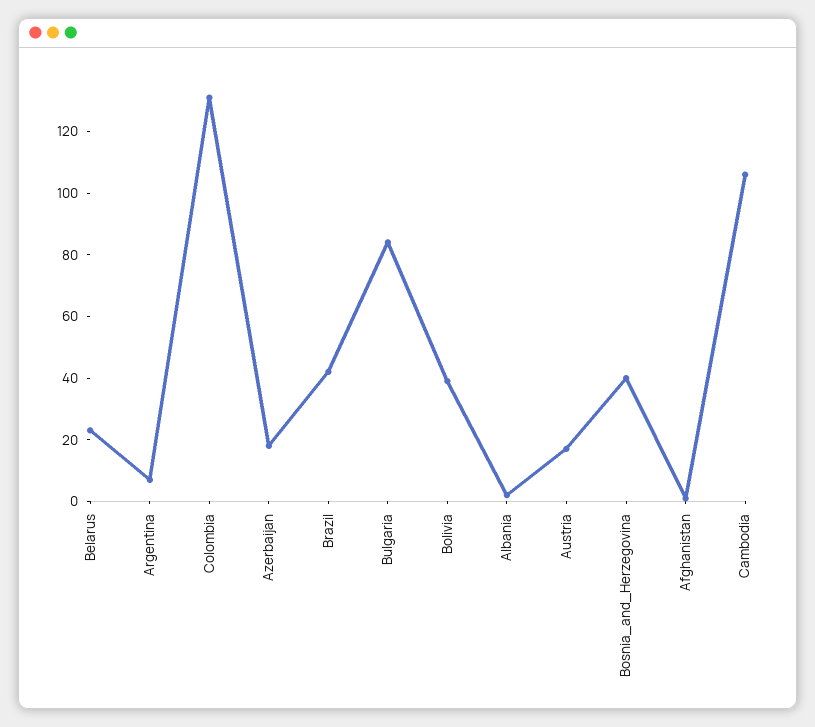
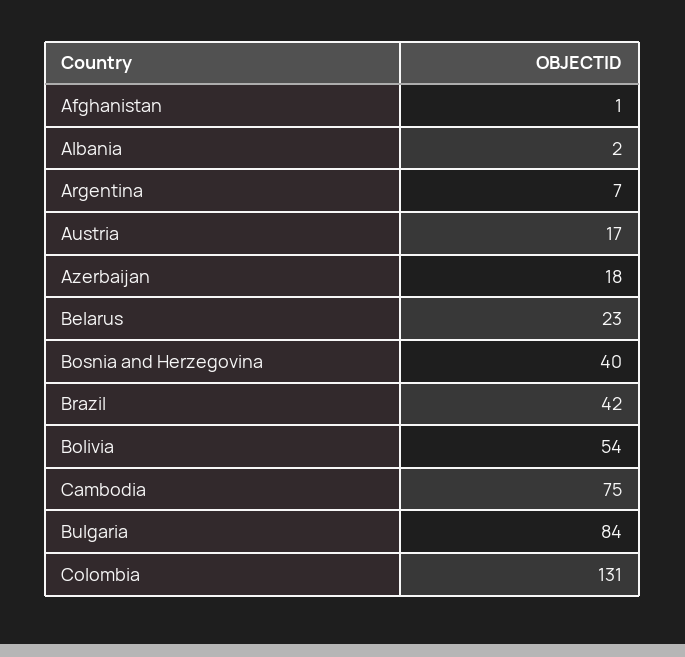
  {
    "Belarus": 23,
    "Argentina": 7,
    "Colombia": 131,
    "Azerbaijan": 18,
    "Brazil": 42,
    "Bulgaria": 84,
-   "Bolivia": 40,
+   "Bolivia": 54,
    "Albania": 2,
    "Austria": 17,
    "Bosnia_and_Herzegovina": 40,
    "Afghanistan": 1,
-   "Cambodia": 105
+   "Cambodia": 75
  }

